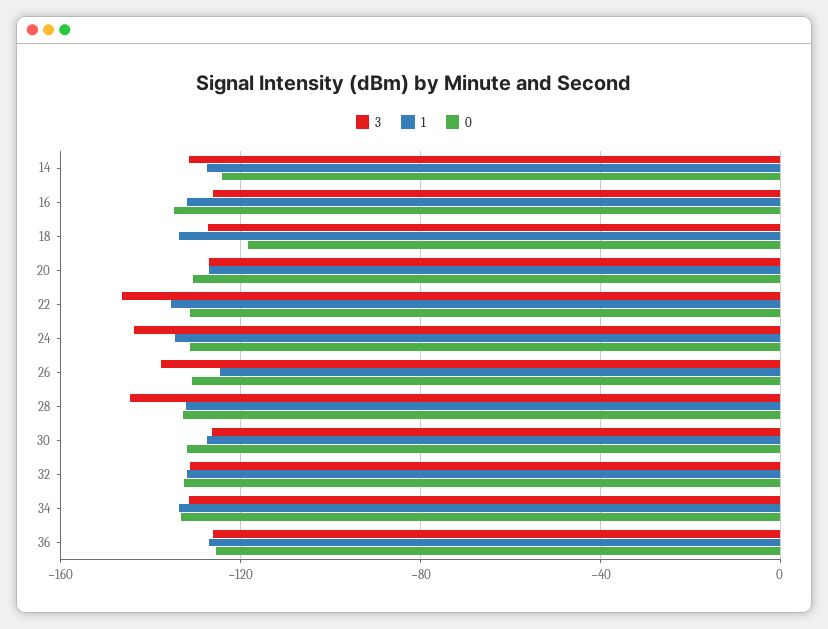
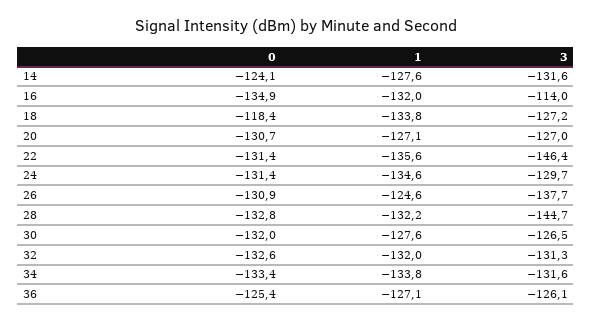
  {
    "3": {
      "14": -131.6,
-     "16": -125,
+     "16": -114,
      "18": -127.2,
      "20": -127,
      "22": -146.4,
-     "24": -145,
+     "24": -129.7,
      "26": -137.7,
      "28": -144.7,
      "30": -126.5,
      "32": -131.3,
      "34": -131.6,
      "36": -126.1
    },
    "1": {
      "14": -127.6,
      "16": -132,
      "18": -133.8,
      "20": -127.1,
      "22": -135.6,
      "24": -134.6,
      "26": -124.6,
      "28": -132.2,
      "30": -127.6,
      "32": -132,
      "34": -133.8,
      "36": -127.1
    },
    "0": {
      "14": -124.1,
      "16": -134.9,
      "18": -118.4,
      "20": -130.7,
      "22": -131.4,
      "24": -131.4,
      "26": -130.9,
      "28": -132.8,
      "30": -132,
      "32": -132.6,
      "34": -133.4,
      "36": -125.4
    }
  }

